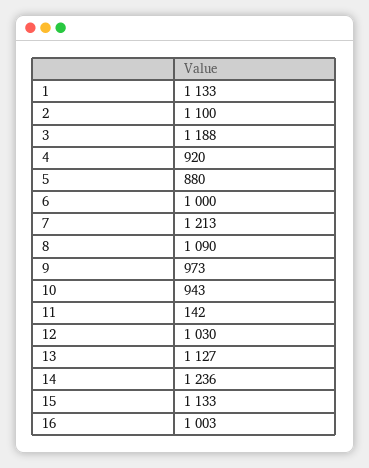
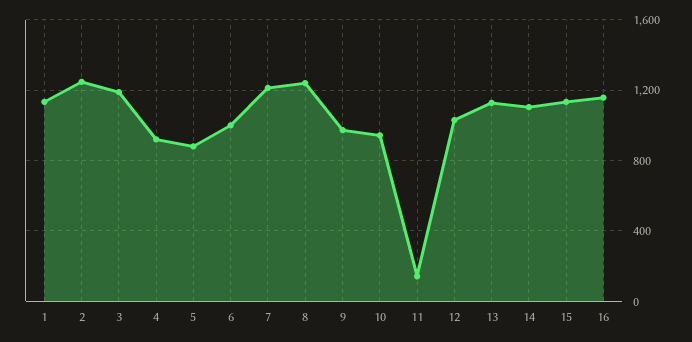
  {
    "1": 1133,
-   "2": 1100,
+   "2": 1250,
    "3": 1188,
    "4": 920,
    "5": 880,
    "6": 1000,
    "7": 1213,
-   "8": 1090,
+   "8": 1250,
    "9": 973,
    "10": 943,
    "11": 142,
    "12": 1030,
    "13": 1127,
-   "14": 1236,
+   "14": 1100,
    "15": 1133,
-   "16": 1003
+   "16": 1150
  }

